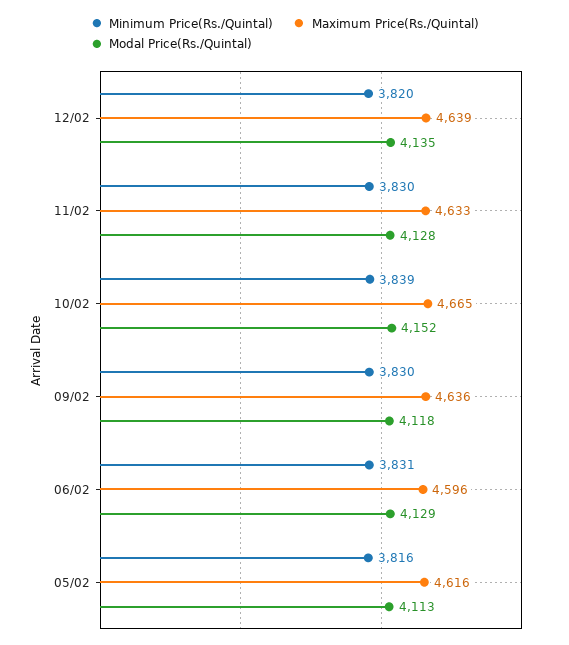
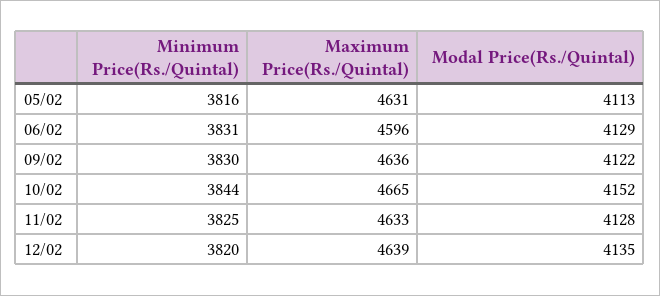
  {
    "Minimum Price(Rs./Quintal)": {
      "12/02": 3820,
-     "11/02": 3830,
+     "11/02": 3825,
-     "10/02": 3839,
+     "10/02": 3844,
      "09/02": 3830,
      "06/02": 3831,
      "05/02": 3816
    },
    "Maximum Price(Rs./Quintal)": {
      "12/02": 4639,
      "11/02": 4633,
      "10/02": 4665,
      "09/02": 4636,
      "06/02": 4596,
-     "05/02": 4616
+     "05/02": 4631
    },
    "Modal Price(Rs./Quintal)": {
      "12/02": 4135,
      "11/02": 4128,
      "10/02": 4152,
-     "09/02": 4118,
+     "09/02": 4122,
      "06/02": 4129,
      "05/02": 4113
    }
  }

